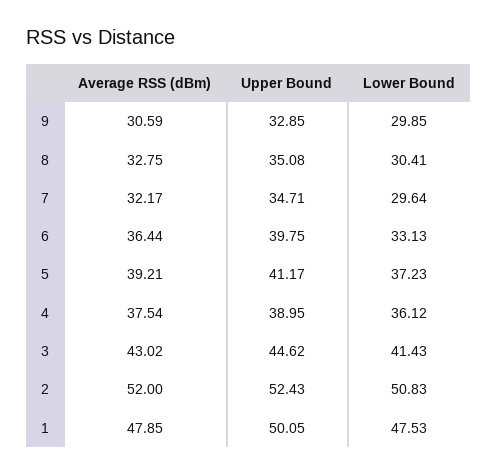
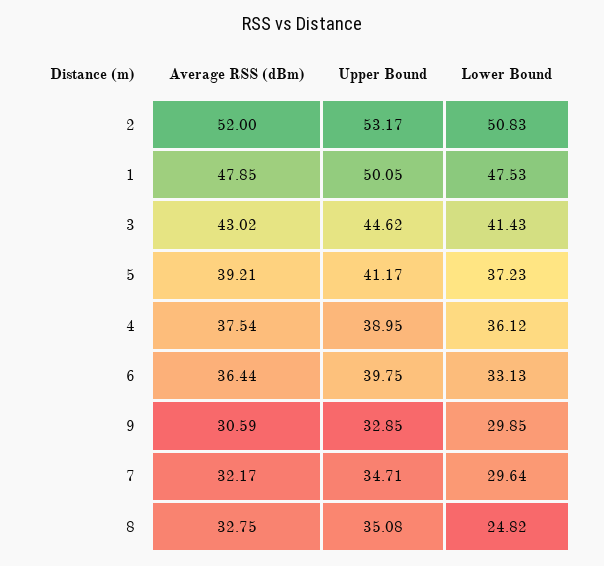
  {
    "Average RSS (dBm)": {
      "9": 30.59,
      "8": 32.75,
      "7": 32.17,
      "6": 36.44,
      "5": 39.21,
      "4": 37.54,
      "3": 43.02,
      "2": 52,
      "1": 47.85
    },
    "Upper Bound": {
      "9": 32.85,
      "8": 35.08,
      "7": 34.71,
      "6": 39.75,
      "5": 41.17,
      "4": 38.95,
      "3": 44.62,
-     "2": 52.43,
+     "2": 53.17,
      "1": 50.05
    },
    "Lower Bound": {
      "9": 29.85,
-     "8": 30.41,
+     "8": 24.82,
      "7": 29.64,
      "6": 33.13,
      "5": 37.23,
      "4": 36.12,
      "3": 41.43,
      "2": 50.83,
      "1": 47.53
    }
  }

